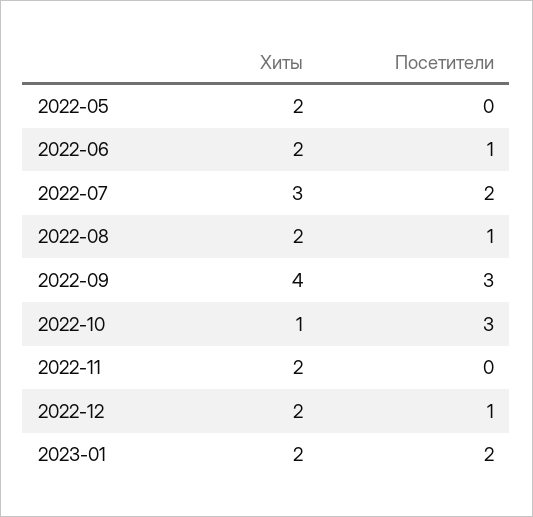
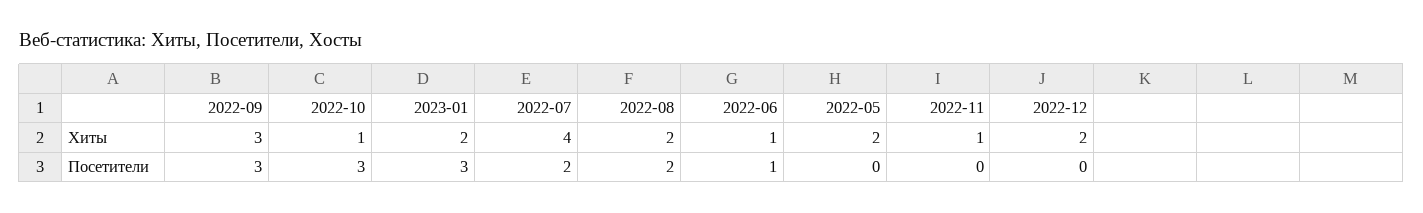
  {
    "Хиты": {
      "2022-05": 2,
-     "2022-06": 2,
+     "2022-06": 1,
-     "2022-07": 3,
+     "2022-07": 4,
      "2022-08": 2,
-     "2022-09": 4,
+     "2022-09": 3,
      "2022-10": 1,
-     "2022-11": 2,
+     "2022-11": 1,
      "2022-12": 2,
      "2023-01": 2
    },
    "Посетители": {
      "2022-05": 0,
      "2022-06": 1,
      "2022-07": 2,
-     "2022-08": 1,
+     "2022-08": 2,
      "2022-09": 3,
      "2022-10": 3,
      "2022-11": 0,
-     "2022-12": 1,
+     "2022-12": 0,
-     "2023-01": 2
+     "2023-01": 3
    }
  }

